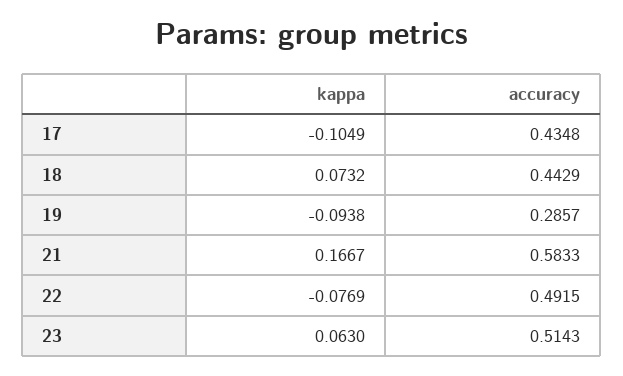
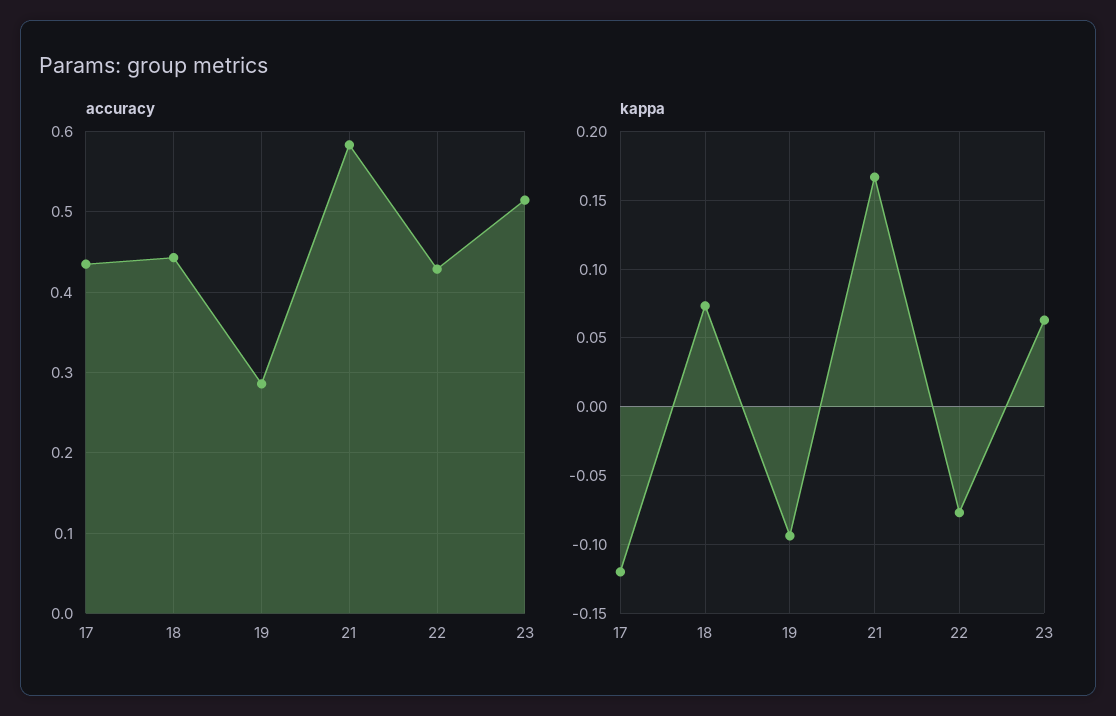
  {
    "kappa": {
-     "17": -0.1049,
+     "17": -0.12,
      "18": 0.0732,
      "19": -0.0938,
      "21": 0.1667,
      "22": -0.0769,
      "23": 0.063
    },
    "accuracy": {
      "17": 0.4348,
      "18": 0.4429,
      "19": 0.2857,
      "21": 0.5833,
-     "22": 0.4915,
+     "22": 0.43,
      "23": 0.5143
    }
  }

